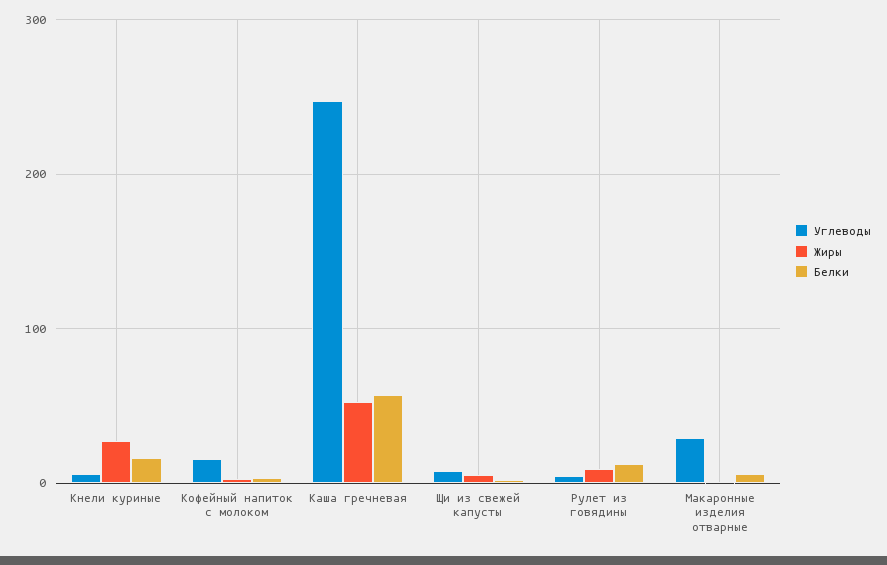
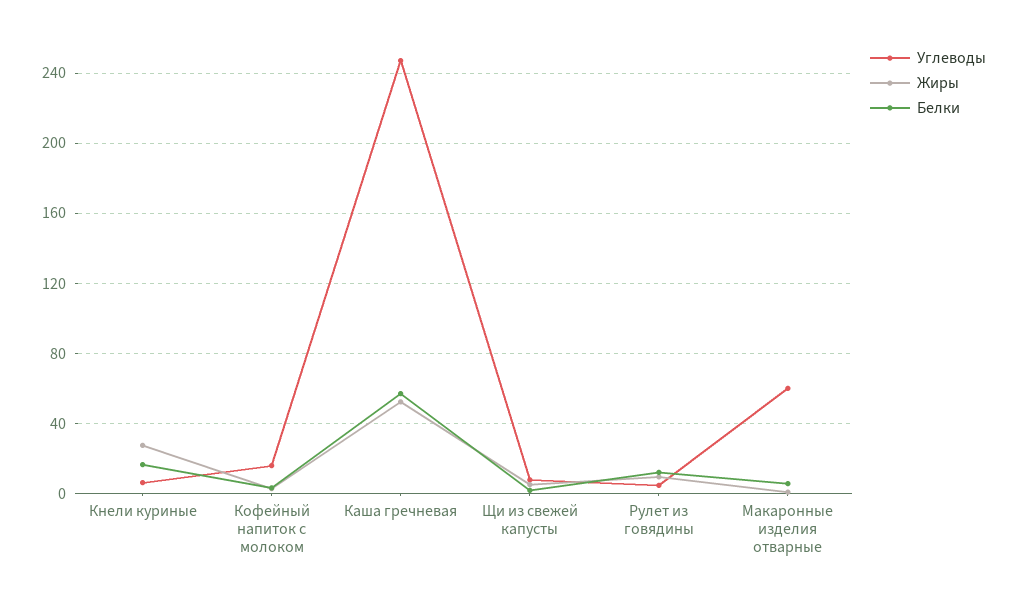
  {
    "Углеводы": {
      "Кнели куриные": 5,
      "Кофейный напиток с молоком": 15,
      "Каша гречневая": 245,
      "Щи из свежей капусты": 10,
      "Рулет из говядины": 5,
-     "Макаронные изделия отварные": 30
+     "Макаронные изделия отварные": 60
    },
    "Жиры": {
      "Кнели куриные": 25,
      "Кофейный напиток с молоком": 5,
      "Каша гречневая": 50,
      "Щи из свежей капусты": 5,
      "Рулет из говядины": 10,
      "Макаронные изделия отварные": 0
    },
    "Белки": {
      "Кнели куриные": 15,
      "Кофейный напиток с молоком": 5,
      "Каша гречневая": 55,
      "Щи из свежей капусты": 0,
      "Рулет из говядины": 10,
      "Макаронные изделия отварные": 5
    }
  }

